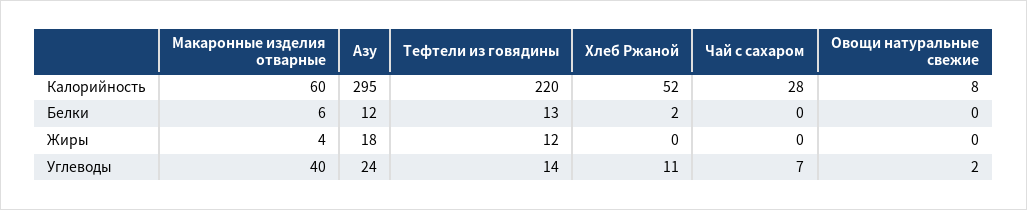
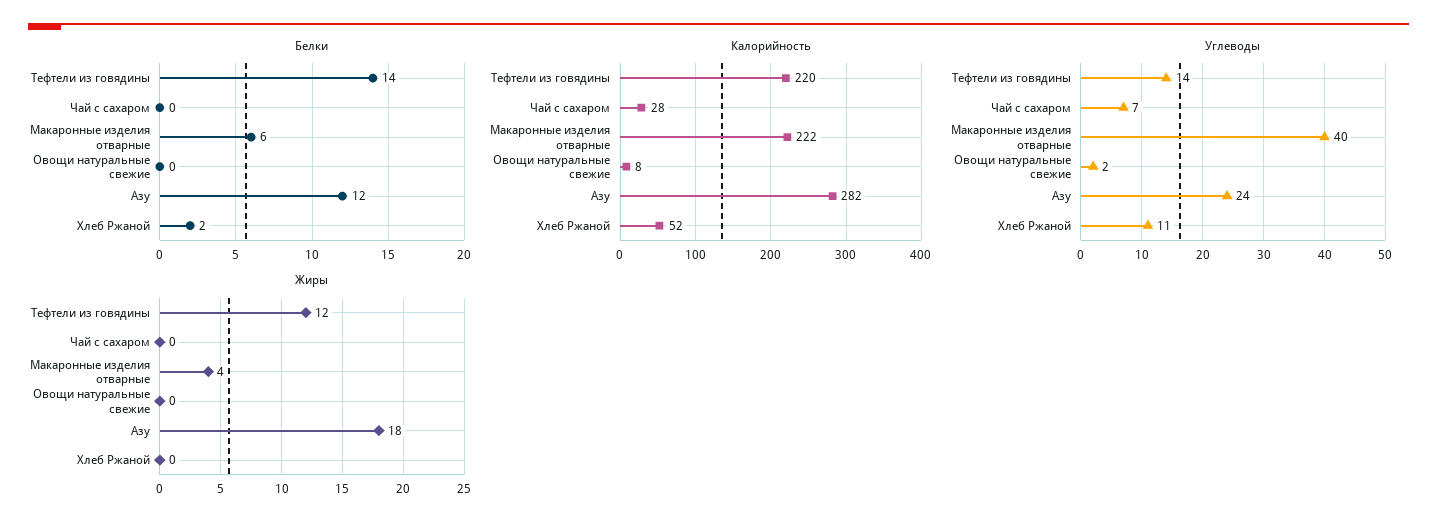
  {
    "Калорийность": {
-     "Макаронные изделия отварные": 60,
+     "Макаронные изделия отварные": 222,
-     "Азу": 295,
+     "Азу": 282,
      "Тефтели из говядины": 220,
      "Хлеб Ржаной": 52,
      "Чай с сахаром": 28,
      "Овощи натуральные свежие": 8
    },
    "Белки": {
      "Макаронные изделия отварные": 6,
      "Азу": 12,
-     "Тефтели из говядины": 13,
+     "Тефтели из говядины": 14,
      "Хлеб Ржаной": 2,
      "Чай с сахаром": 0,
      "Овощи натуральные свежие": 0
    },
    "Жиры": {
      "Макаронные изделия отварные": 4,
      "Азу": 18,
      "Тефтели из говядины": 12,
      "Хлеб Ржаной": 0,
      "Чай с сахаром": 0,
      "Овощи натуральные свежие": 0
    },
    "Углеводы": {
      "Макаронные изделия отварные": 40,
      "Азу": 24,
      "Тефтели из говядины": 14,
      "Хлеб Ржаной": 11,
      "Чай с сахаром": 7,
      "Овощи натуральные свежие": 2
    }
  }

